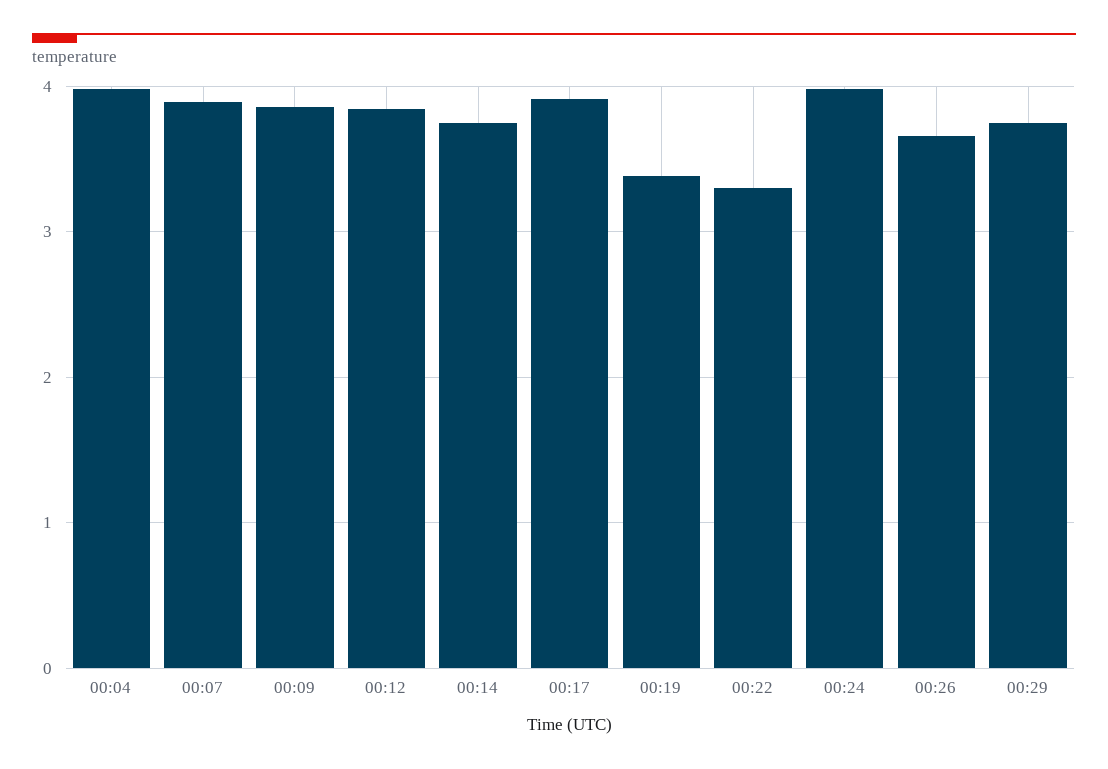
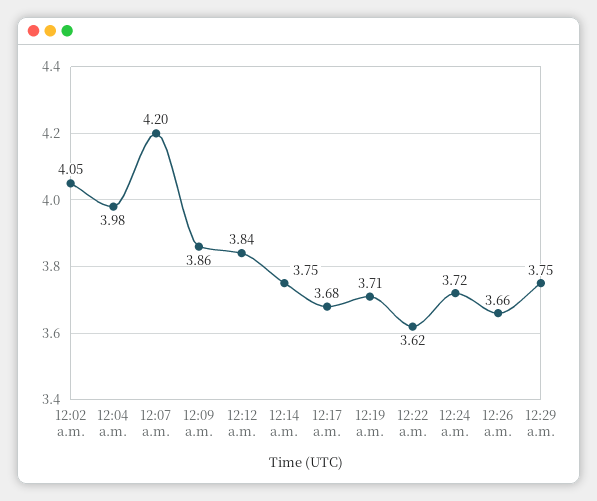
  {
    "00:04": 3.98,
-   "00:07": 3.9,
+   "00:07": 4.2,
    "00:09": 3.86,
    "00:12": 3.84,
    "00:14": 3.75,
-   "00:17": 3.9,
+   "00:17": 3.68,
-   "00:19": 3.4,
+   "00:19": 3.71,
-   "00:22": 3.3,
+   "00:22": 3.62,
-   "00:24": 4,
+   "00:24": 3.72,
    "00:26": 3.66,
-   "00:29": 3.75
+   "00:29": 3.75,
+   "12:02 a.m.": 4.05
  }

